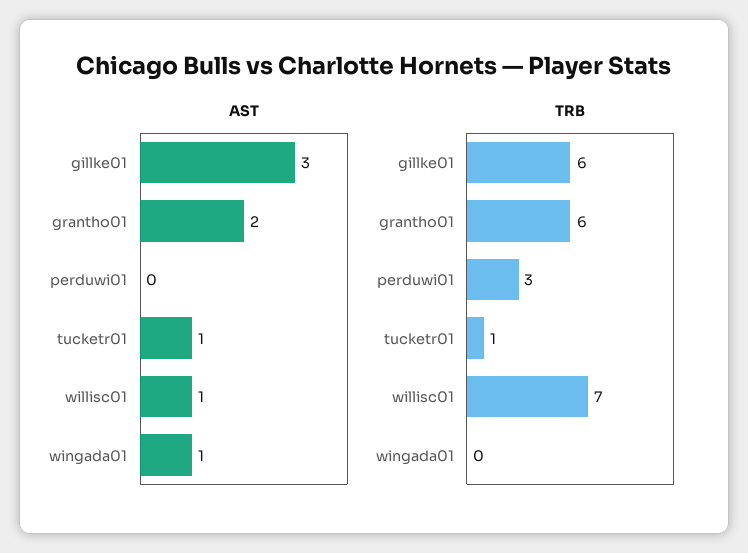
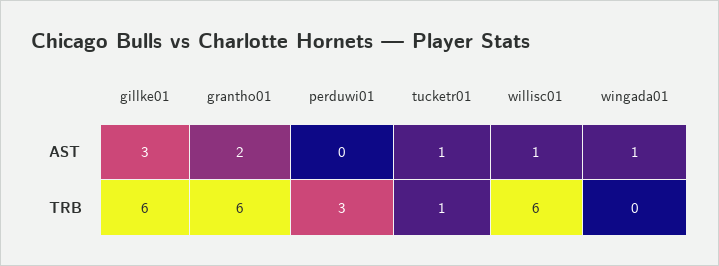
  {
    "AST": {
      "gillke01": 3,
      "grantho01": 2,
      "perduwi01": 0,
      "tucketr01": 1,
      "willisc01": 1,
      "wingada01": 1
    },
    "TRB": {
      "gillke01": 6,
      "grantho01": 6,
      "perduwi01": 3,
      "tucketr01": 1,
-     "willisc01": 7,
+     "willisc01": 6,
      "wingada01": 0
    }
  }

